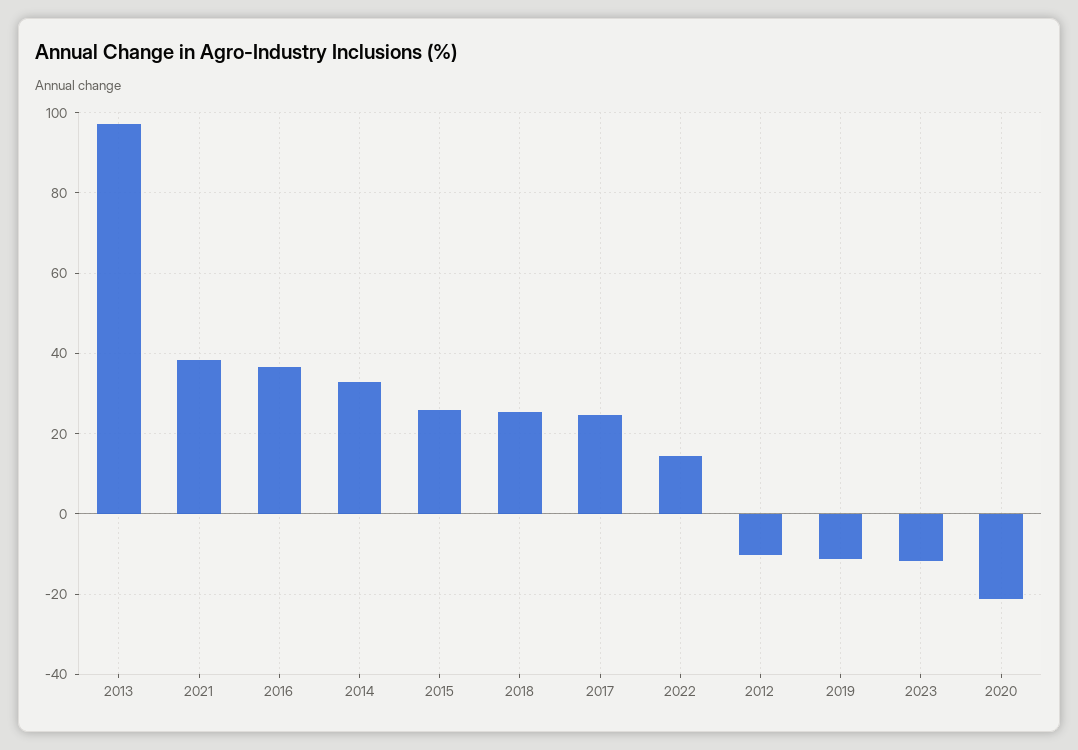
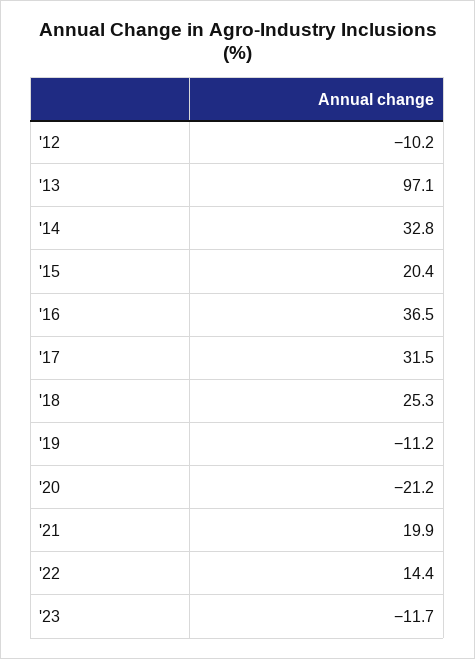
  {
    "2013": 97.1,
-   "2021": 38,
+   "2021": 19.9,
    "2016": 36.5,
    "2014": 32.8,
-   "2015": 26,
+   "2015": 20.4,
    "2018": 25.3,
-   "2017": 24,
+   "2017": 31.5,
    "2022": 14.4,
    "2012": -10.2,
    "2019": -11.2,
    "2023": -11.7,
    "2020": -21.2
  }

